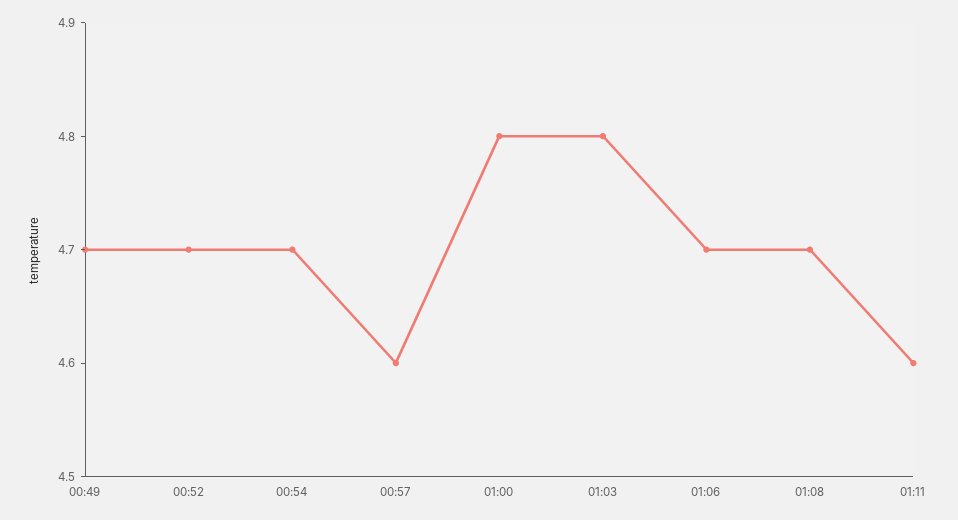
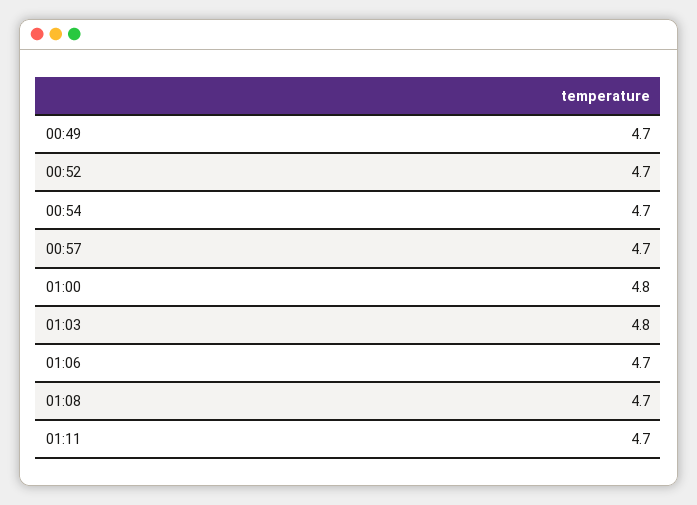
  {
    "00:49": 4.7,
    "00:52": 4.7,
    "00:54": 4.7,
-   "00:57": 4.6,
+   "00:57": 4.7,
    "01:00": 4.8,
    "01:03": 4.8,
    "01:06": 4.7,
    "01:08": 4.7,
-   "01:11": 4.6
+   "01:11": 4.7
  }

